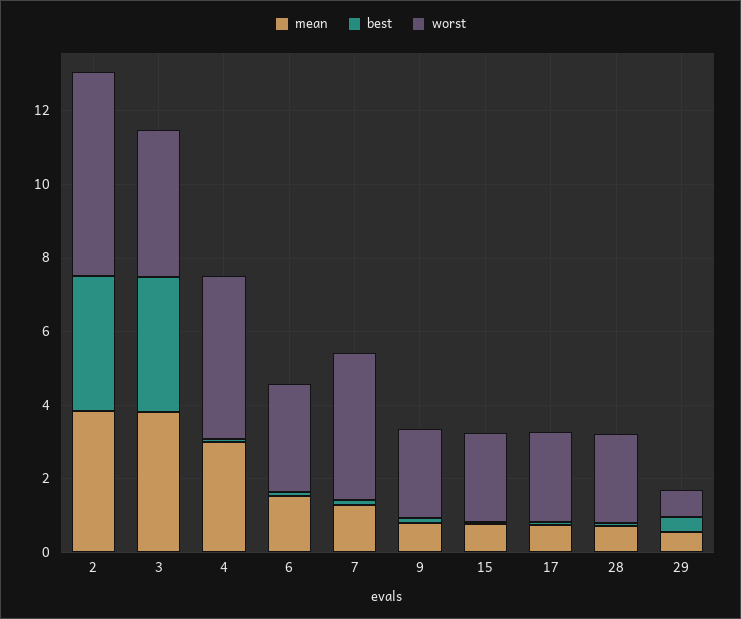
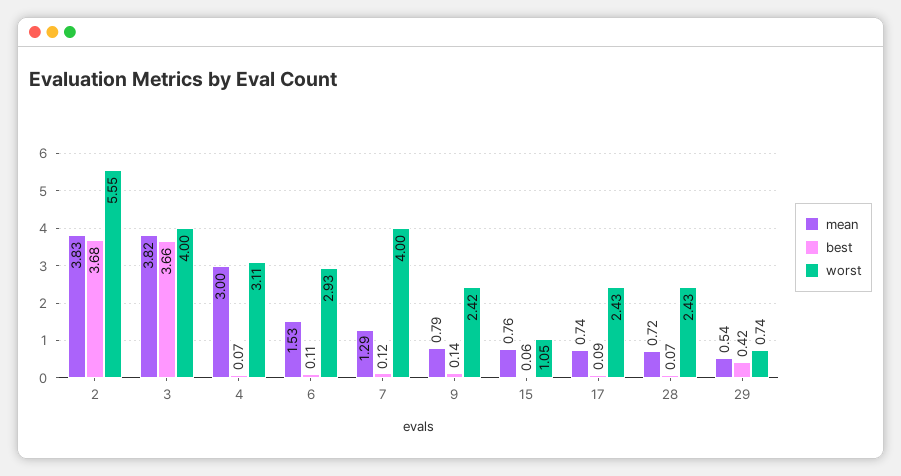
  {
    "mean": {
      "2": 3.83,
      "3": 3.82,
      "4": 3,
      "6": 1.53,
      "7": 1.29,
      "9": 0.79,
      "15": 0.76,
      "17": 0.74,
      "28": 0.72,
      "29": 0.54
    },
    "best": {
      "2": 3.68,
      "3": 3.66,
      "4": 0.07,
      "6": 0.11,
      "7": 0.12,
      "9": 0.14,
      "15": 0.06,
      "17": 0.09,
      "28": 0.07,
      "29": 0.42
    },
    "worst": {
      "2": 5.55,
      "3": 4,
-     "4": 4.5,
+     "4": 3.11,
      "6": 2.93,
      "7": 4,
      "9": 2.42,
-     "15": 2.5,
+     "15": 1.05,
      "17": 2.43,
      "28": 2.43,
      "29": 0.74
    }
  }

